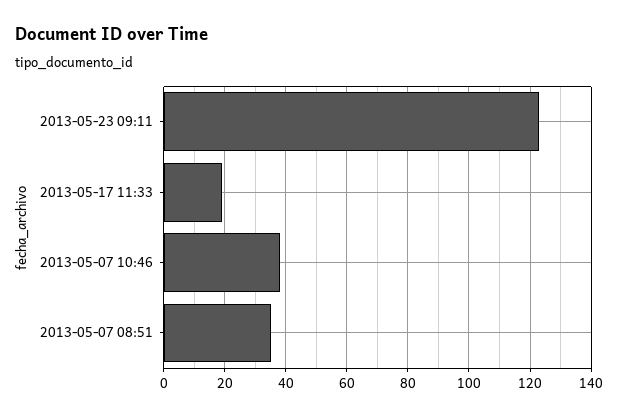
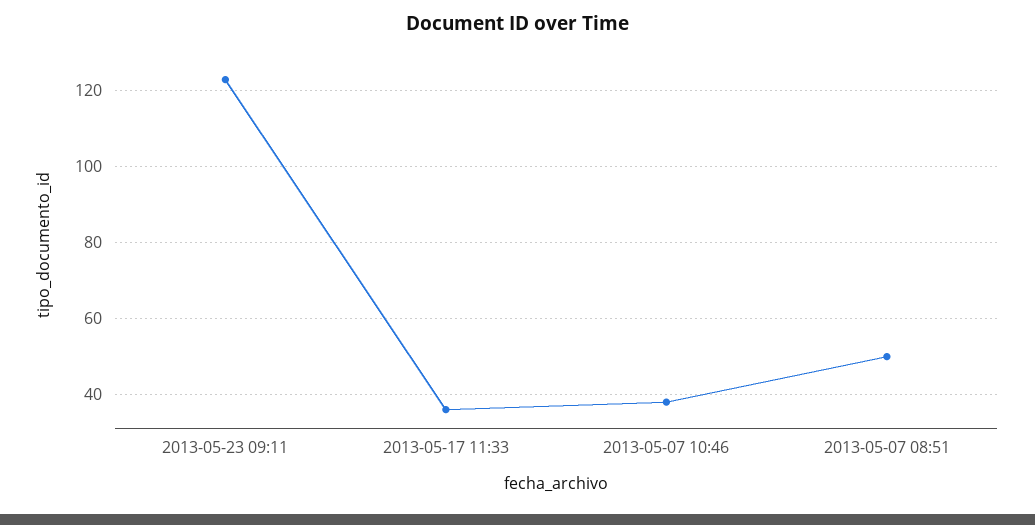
  {
    "2013-05-23 09:11": 125,
-   "2013-05-17 11:33": 20,
+   "2013-05-17 11:33": 35,
    "2013-05-07 10:46": 40,
-   "2013-05-07 08:51": 35
+   "2013-05-07 08:51": 50
  }

